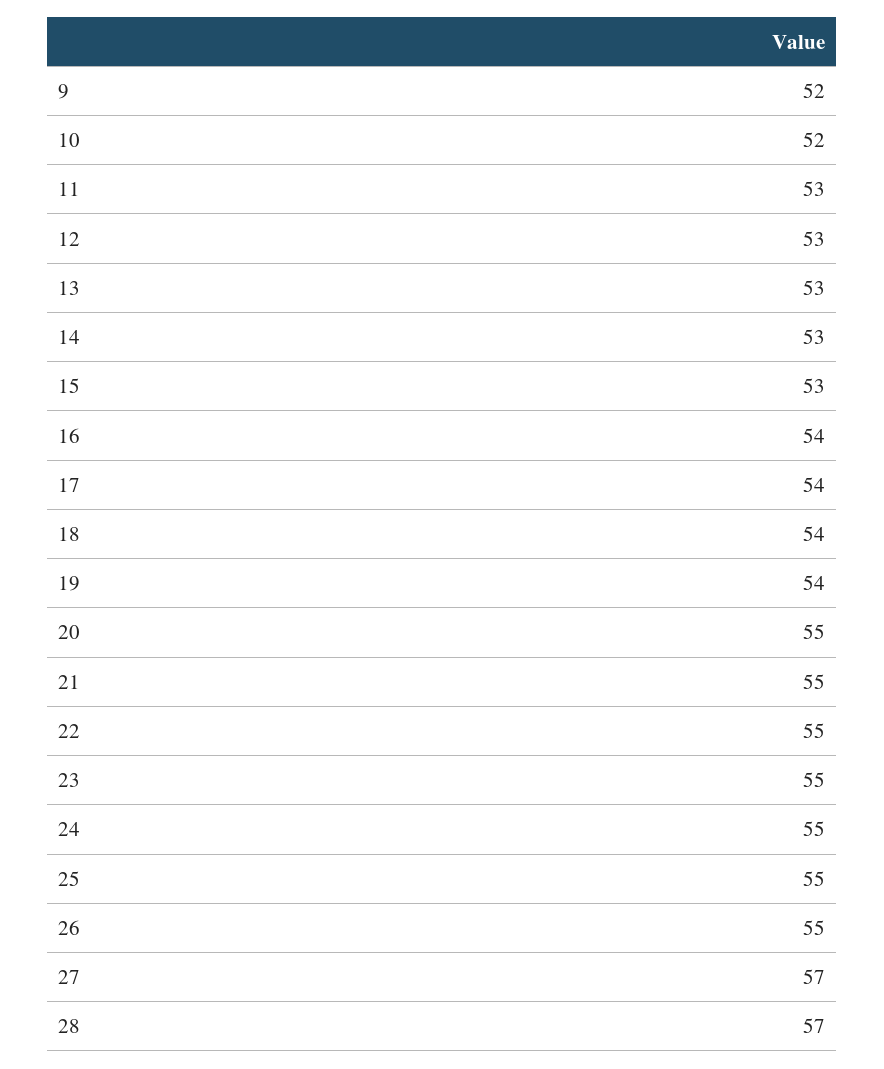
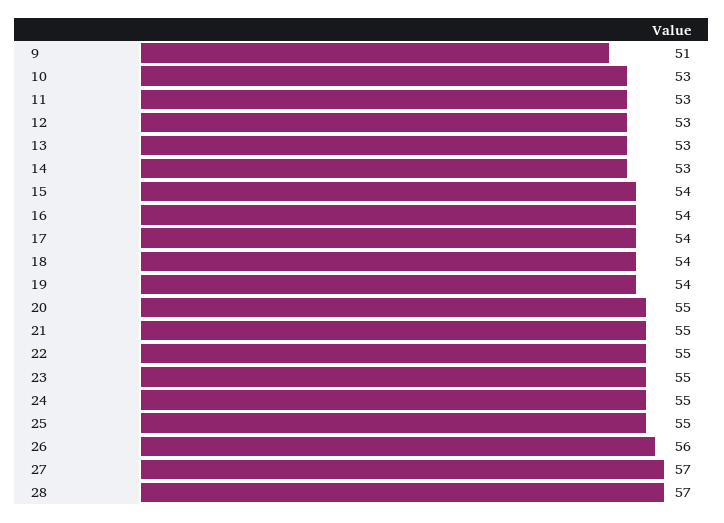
  {
-   "9": 52,
+   "9": 51,
-   "10": 52,
+   "10": 53,
    "11": 53,
    "12": 53,
    "13": 53,
    "14": 53,
-   "15": 53,
+   "15": 54,
    "16": 54,
    "17": 54,
    "18": 54,
    "19": 54,
    "20": 55,
    "21": 55,
    "22": 55,
    "23": 55,
    "24": 55,
    "25": 55,
-   "26": 55,
+   "26": 56,
    "27": 57,
    "28": 57
  }

